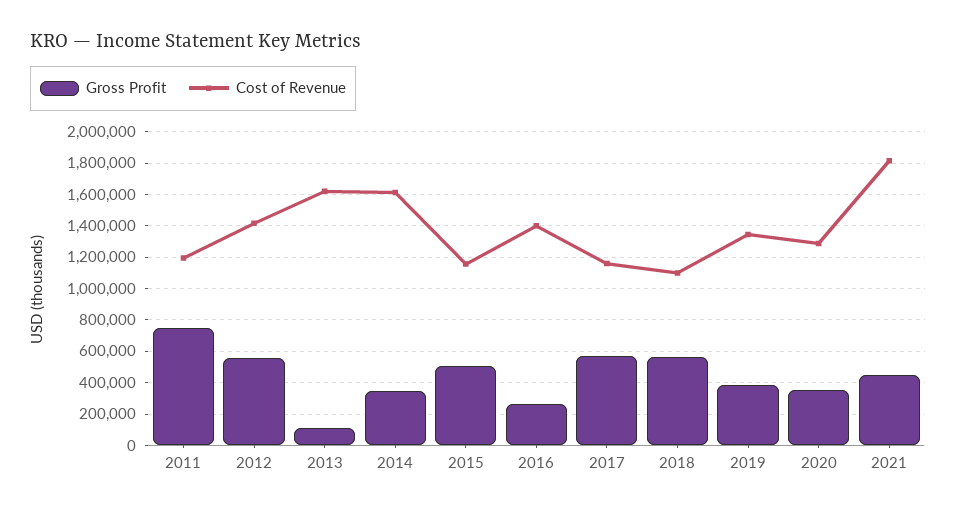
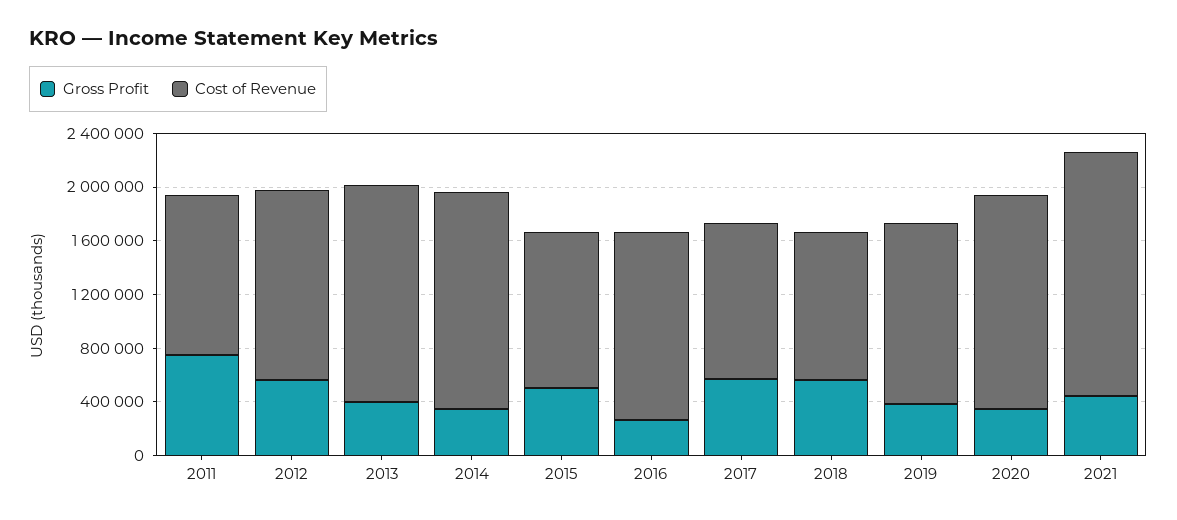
  {
    "Gross Profit": {
      "2011": 750000,
      "2012": 550000,
-     "2013": 100000,
+     "2013": 400000,
      "2014": 350000,
      "2015": 500000,
      "2016": 250000,
      "2017": 550000,
      "2018": 550000,
      "2019": 400000,
      "2020": 350000,
      "2021": 450000
    },
    "Cost of Revenue": {
      "2011": 1200000,
      "2012": 1400000,
      "2013": 1600000,
      "2014": 1600000,
      "2015": 1150000,
      "2016": 1400000,
      "2017": 1150000,
      "2018": 1100000,
      "2019": 1350000,
-     "2020": 1300000,
+     "2020": 1600000,
      "2021": 1800000
    }
  }

